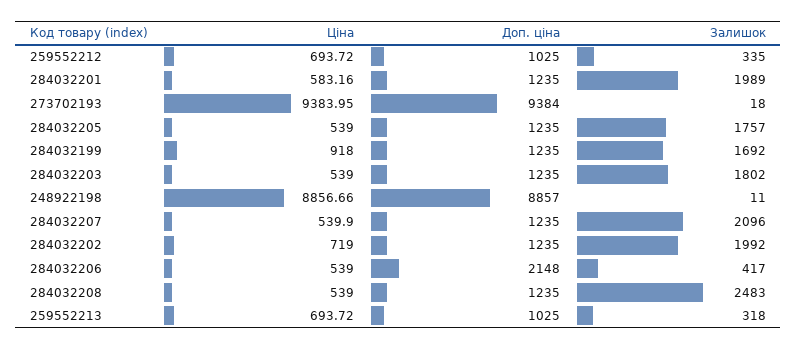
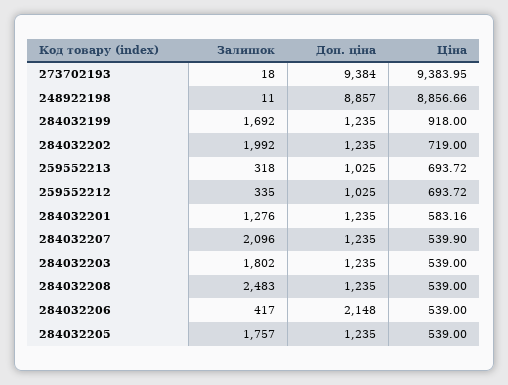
  {
    "Ціна": {
      "259552212": 693.72,
      "284032201": 583.16,
      "273702193": 9383.95,
      "284032205": 539,
      "284032199": 918,
      "284032203": 539,
      "248922198": 8856.66,
      "284032207": 539.9,
      "284032202": 719,
      "284032206": 539,
      "284032208": 539,
      "259552213": 693.72
    },
    "Доп. ціна": {
      "259552212": 1025,
      "284032201": 1235,
      "273702193": 9384,
      "284032205": 1235,
      "284032199": 1235,
      "284032203": 1235,
      "248922198": 8857,
      "284032207": 1235,
      "284032202": 1235,
      "284032206": 2148,
      "284032208": 1235,
      "259552213": 1025
    },
    "Залишок": {
      "259552212": 335,
-     "284032201": 1989,
+     "284032201": 1276,
      "273702193": 18,
      "284032205": 1757,
      "284032199": 1692,
      "284032203": 1802,
      "248922198": 11,
      "284032207": 2096,
      "284032202": 1992,
      "284032206": 417,
      "284032208": 2483,
      "259552213": 318
    }
  }

